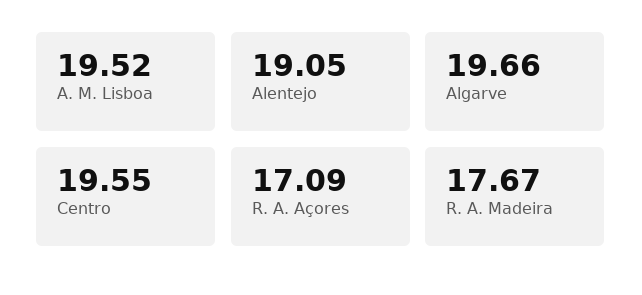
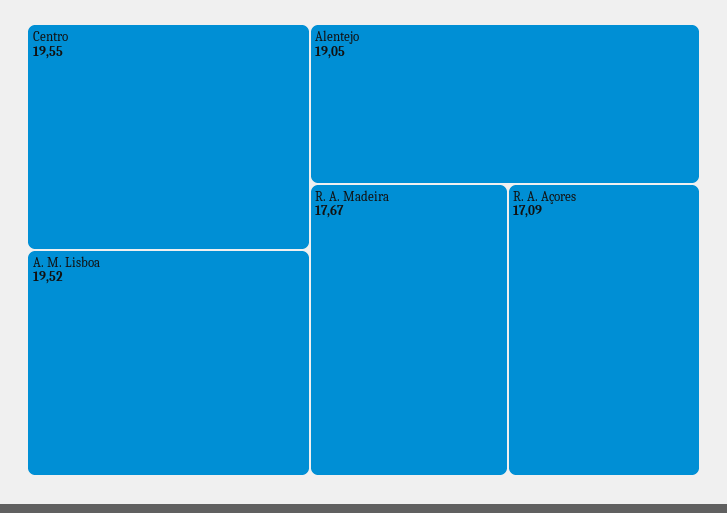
  {
    "A. M. Lisboa": 19.52,
    "Alentejo": 19.05,
-   "Algarve": 19.66,
    "Centro": 19.55,
    "R. A. Açores": 17.09,
    "R. A. Madeira": 17.67
  }

